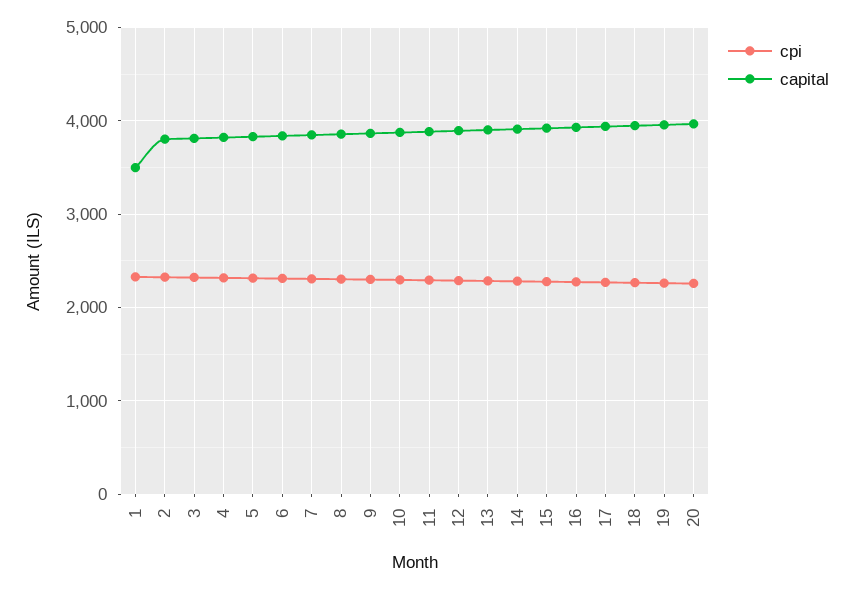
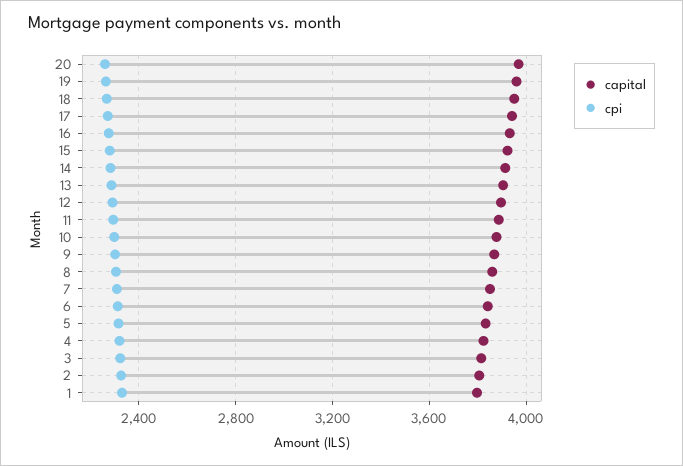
  {
    "cpi": {
      "1": 2350,
      "2": 2350,
      "3": 2300,
      "4": 2300,
      "5": 2300,
      "6": 2300,
      "7": 2300,
      "8": 2300,
      "9": 2300,
      "10": 2300,
      "11": 2300,
      "12": 2300,
      "13": 2300,
      "14": 2300,
      "15": 2300,
      "16": 2300,
      "17": 2250,
      "18": 2250,
      "19": 2250,
      "20": 2250
    },
    "capital": {
-     "1": 3500,
+     "1": 3800,
      "2": 3800,
      "3": 3800,
      "4": 3800,
      "5": 3850,
      "6": 3850,
      "7": 3850,
      "8": 3850,
      "9": 3850,
      "10": 3900,
      "11": 3900,
      "12": 3900,
      "13": 3900,
      "14": 3900,
      "15": 3900,
      "16": 3950,
      "17": 3950,
      "18": 3950,
      "19": 3950,
      "20": 3950
    }
  }

